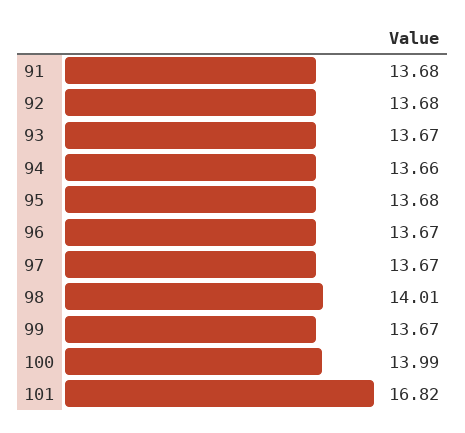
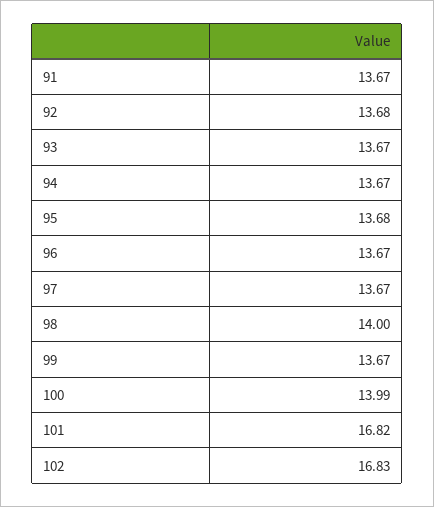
  {
-   "91": 13.68,
+   "91": 13.67,
    "92": 13.68,
    "93": 13.67,
-   "94": 13.66,
+   "94": 13.67,
    "95": 13.68,
    "96": 13.67,
    "97": 13.67,
-   "98": 14.01,
+   "98": 14,
    "99": 13.67,
    "100": 13.99,
-   "101": 16.82
+   "101": 16.82,
+   "102": 16.83
  }

